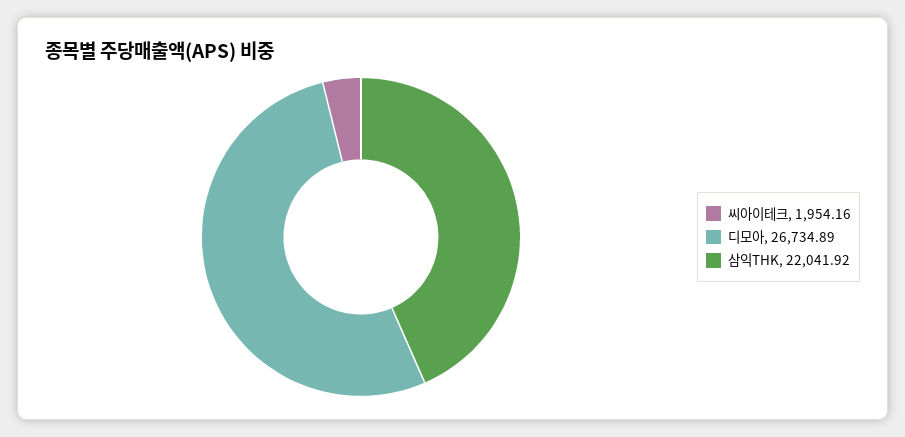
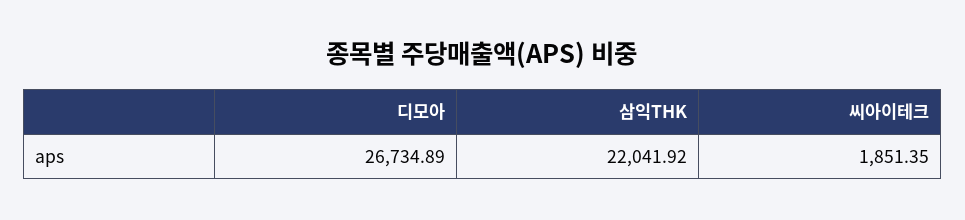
  {
-   "씨아이테크": 1954.16,
+   "씨아이테크": 1851.35,
    "디모아": 26734.89,
    "삼익THK": 22041.92
  }

